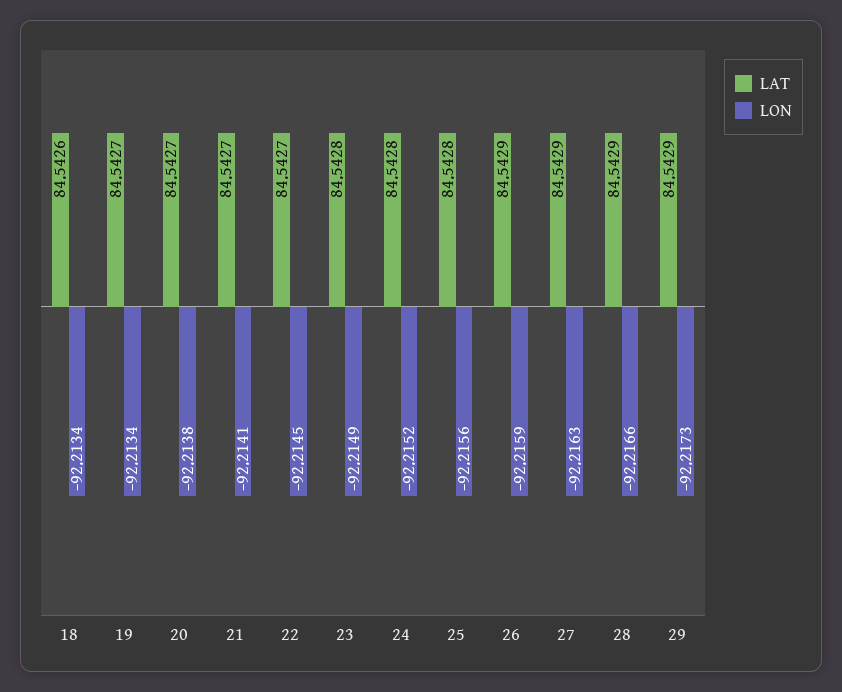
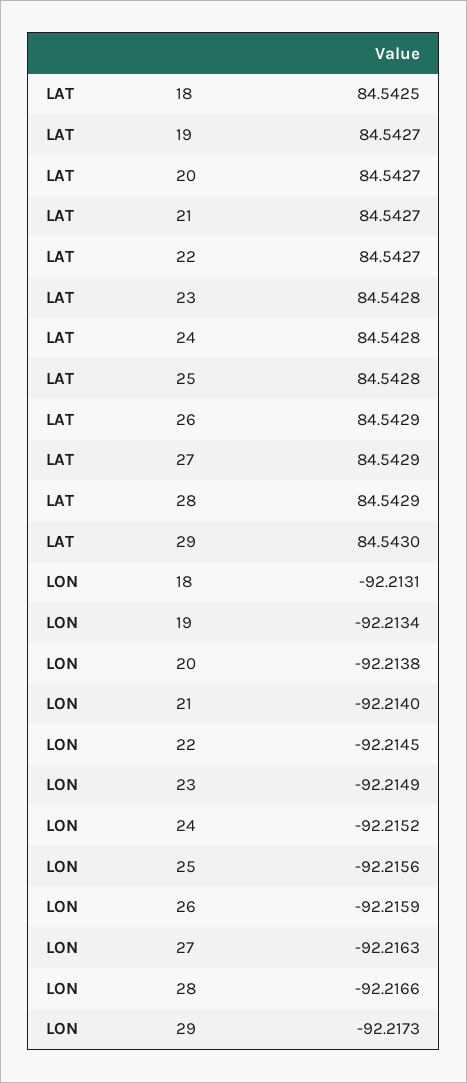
  {
    "LAT": {
-     "18": 84.5426,
+     "18": 84.5425,
      "19": 84.5427,
      "20": 84.5427,
      "21": 84.5427,
      "22": 84.5427,
      "23": 84.5428,
      "24": 84.5428,
      "25": 84.5428,
      "26": 84.5429,
      "27": 84.5429,
      "28": 84.5429,
-     "29": 84.5429
+     "29": 84.543
    },
    "LON": {
-     "18": -92.2134,
+     "18": -92.2131,
      "19": -92.2134,
      "20": -92.2138,
-     "21": -92.2141,
+     "21": -92.214,
      "22": -92.2145,
      "23": -92.2149,
      "24": -92.2152,
      "25": -92.2156,
      "26": -92.2159,
      "27": -92.2163,
      "28": -92.2166,
      "29": -92.2173
    }
  }

